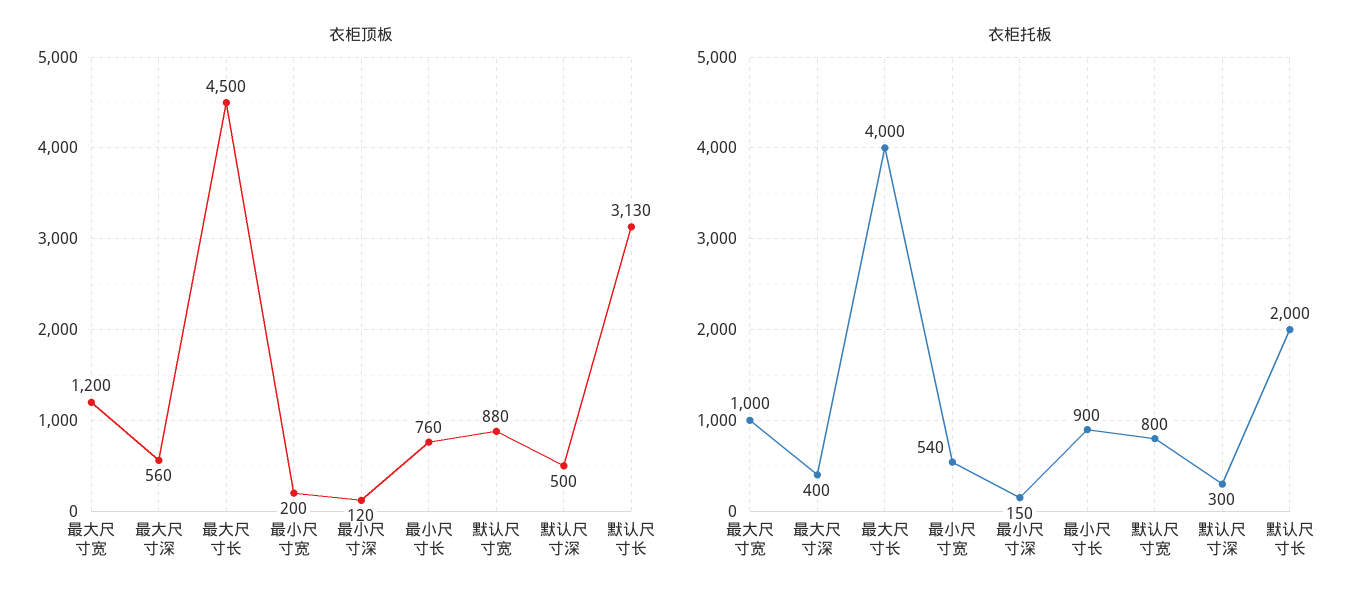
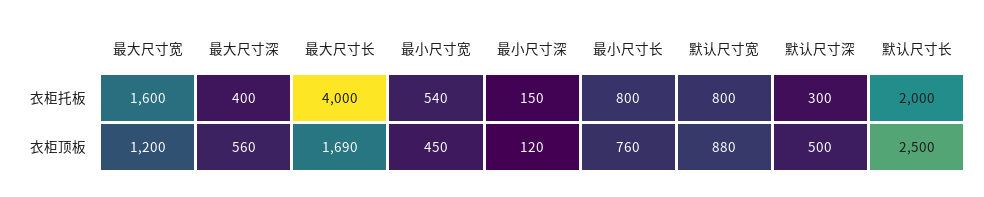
  {
    "衣柜顶板": {
      "最大尺寸宽": 1200,
      "最大尺寸深": 560,
-     "最大尺寸长": 4500,
+     "最大尺寸长": 1690,
-     "最小尺寸宽": 200,
+     "最小尺寸宽": 450,
      "最小尺寸深": 120,
      "最小尺寸长": 760,
      "默认尺寸宽": 880,
      "默认尺寸深": 500,
-     "默认尺寸长": 3130
+     "默认尺寸长": 2500
    },
    "衣柜托板": {
-     "最大尺寸宽": 1000,
+     "最大尺寸宽": 1600,
      "最大尺寸深": 400,
      "最大尺寸长": 4000,
      "最小尺寸宽": 540,
      "最小尺寸深": 150,
-     "最小尺寸长": 900,
+     "最小尺寸长": 800,
      "默认尺寸宽": 800,
      "默认尺寸深": 300,
      "默认尺寸长": 2000
    }
  }

